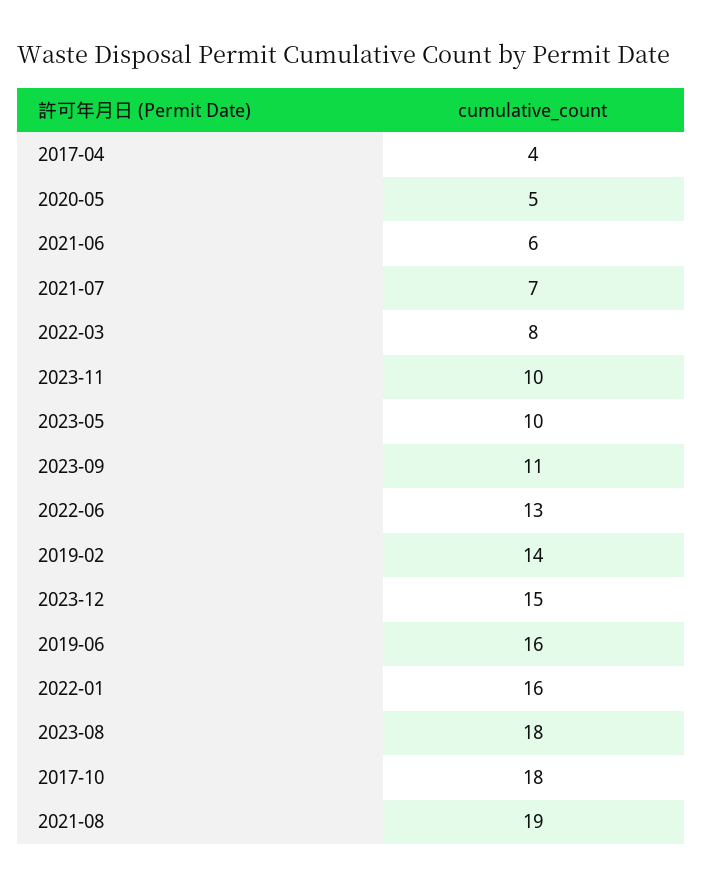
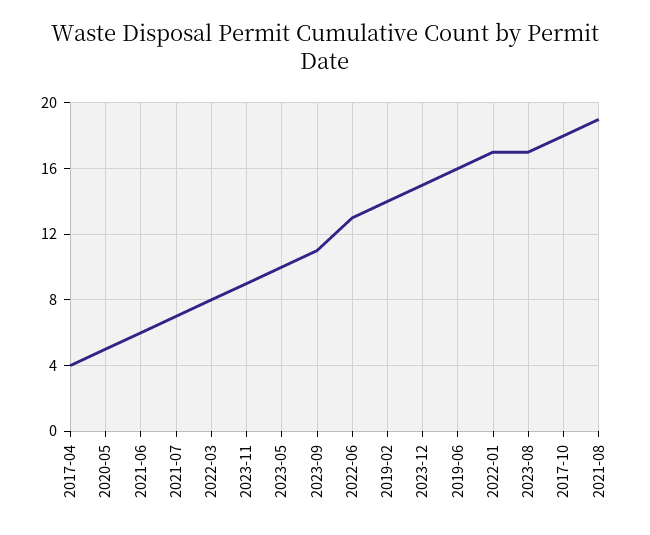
  {
    "2017-04": 4,
    "2020-05": 5,
    "2021-06": 6,
    "2021-07": 7,
    "2022-03": 8,
-   "2023-11": 10,
+   "2023-11": 9,
    "2023-05": 10,
    "2023-09": 11,
    "2022-06": 13,
    "2019-02": 14,
    "2023-12": 15,
    "2019-06": 16,
-   "2022-01": 16,
+   "2022-01": 17,
-   "2023-08": 18,
+   "2023-08": 17,
    "2017-10": 18,
    "2021-08": 19
  }

